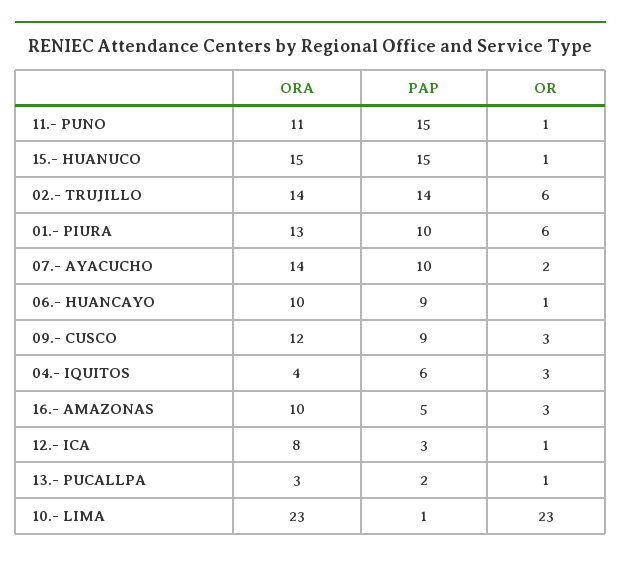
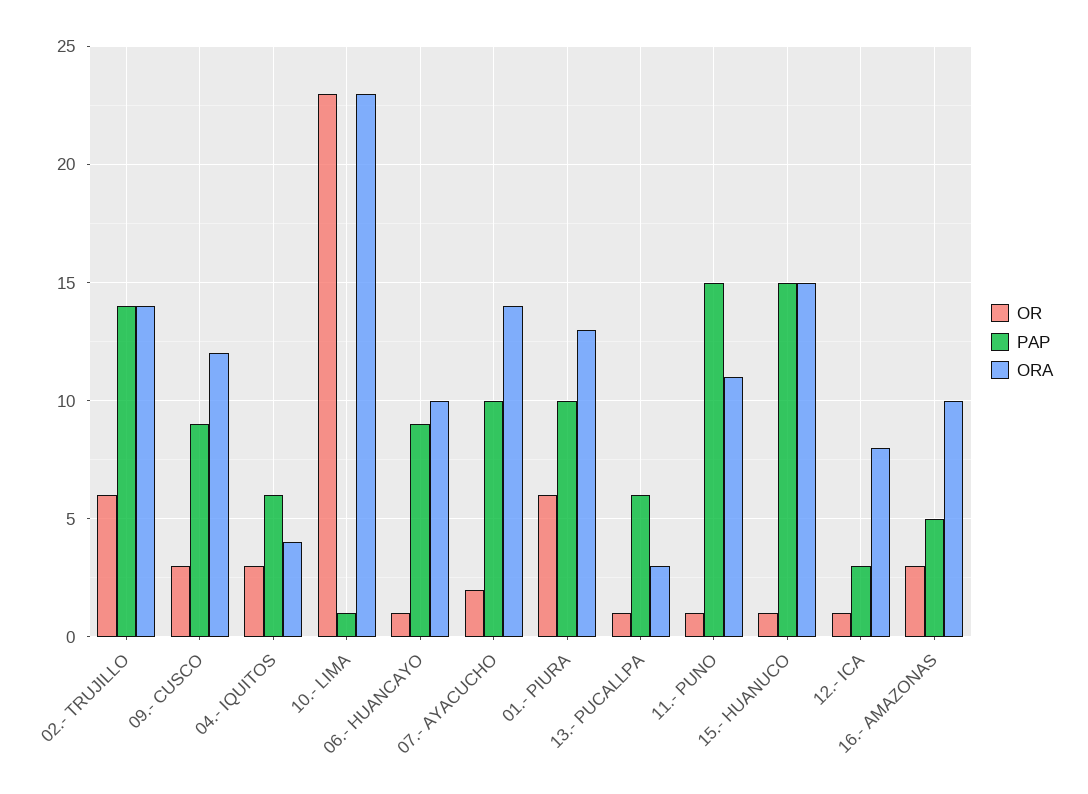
  {
    "ORA": {
      "11.- PUNO": 11,
      "15.- HUANUCO": 15,
      "02.- TRUJILLO": 14,
      "01.- PIURA": 13,
      "07.- AYACUCHO": 14,
      "06.- HUANCAYO": 10,
      "09.- CUSCO": 12,
      "04.- IQUITOS": 4,
      "16.- AMAZONAS": 10,
      "12.- ICA": 8,
      "13.- PUCALLPA": 3,
      "10.- LIMA": 23
    },
    "PAP": {
      "11.- PUNO": 15,
      "15.- HUANUCO": 15,
      "02.- TRUJILLO": 14,
      "01.- PIURA": 10,
      "07.- AYACUCHO": 10,
      "06.- HUANCAYO": 9,
      "09.- CUSCO": 9,
      "04.- IQUITOS": 6,
      "16.- AMAZONAS": 5,
      "12.- ICA": 3,
-     "13.- PUCALLPA": 2,
+     "13.- PUCALLPA": 6,
      "10.- LIMA": 1
    },
    "OR": {
      "11.- PUNO": 1,
      "15.- HUANUCO": 1,
      "02.- TRUJILLO": 6,
      "01.- PIURA": 6,
      "07.- AYACUCHO": 2,
      "06.- HUANCAYO": 1,
      "09.- CUSCO": 3,
      "04.- IQUITOS": 3,
      "16.- AMAZONAS": 3,
      "12.- ICA": 1,
      "13.- PUCALLPA": 1,
      "10.- LIMA": 23
    }
  }

